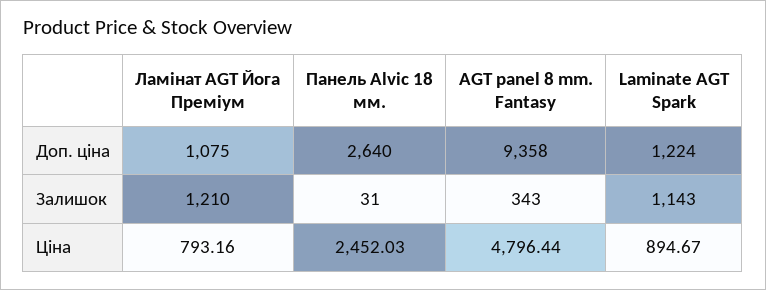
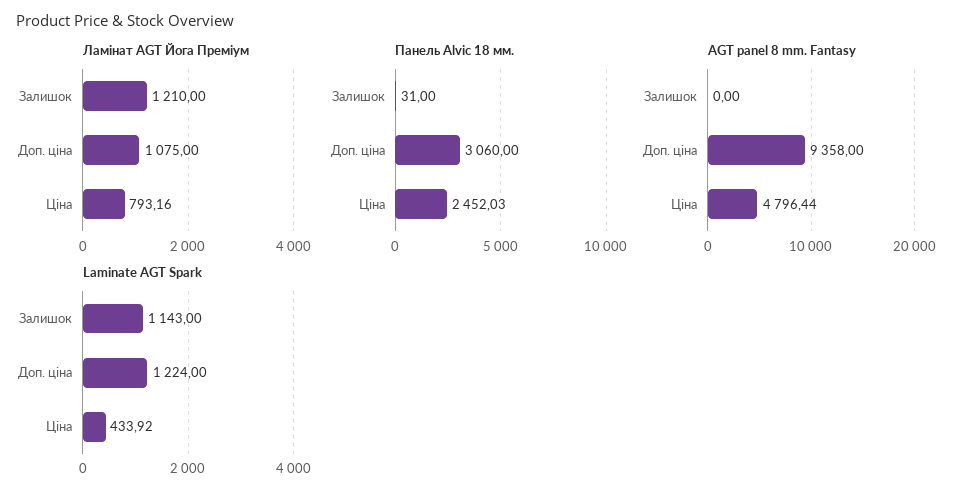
  {
    "Ламінат AGT Йога Преміум": {
      "Доп. ціна": 1075,
      "Залишок": 1210,
      "Ціна": 793.16
    },
    "Панель Alvic 18 мм.": {
-     "Доп. ціна": 2640,
+     "Доп. ціна": 3060,
      "Залишок": 31,
      "Ціна": 2452.03
    },
    "AGT panel 8 mm. Fantasy": {
      "Доп. ціна": 9358,
-     "Залишок": 343,
+     "Залишок": 0,
      "Ціна": 4796.44
    },
    "Laminate AGT Spark": {
      "Доп. ціна": 1224,
      "Залишок": 1143,
-     "Ціна": 894.67
+     "Ціна": 433.92
    }
  }

